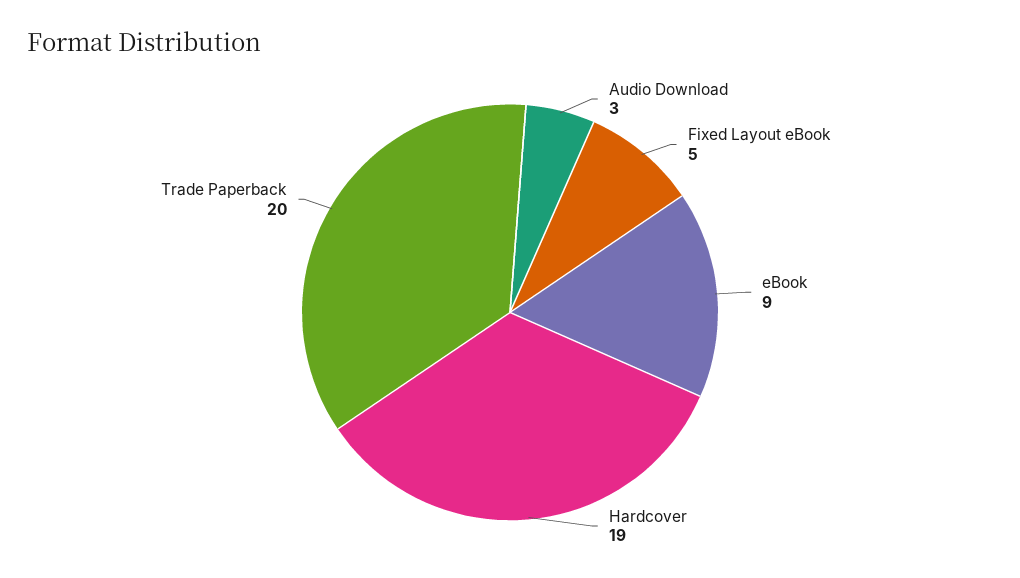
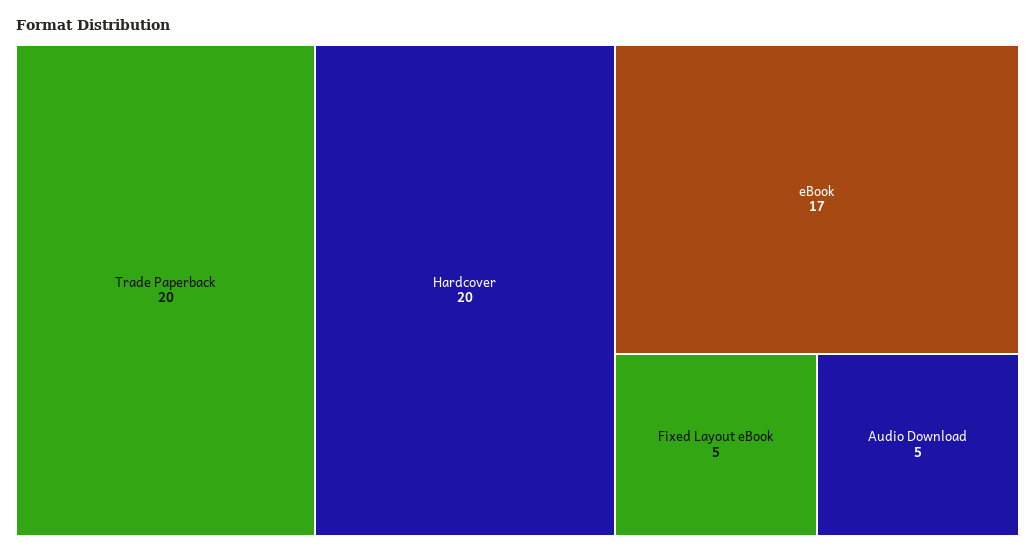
  {
-   "Audio Download": 3,
+   "Audio Download": 5,
    "Fixed Layout eBook": 5,
-   "eBook": 9,
+   "eBook": 17,
-   "Hardcover": 19,
+   "Hardcover": 20,
    "Trade Paperback": 20
  }

